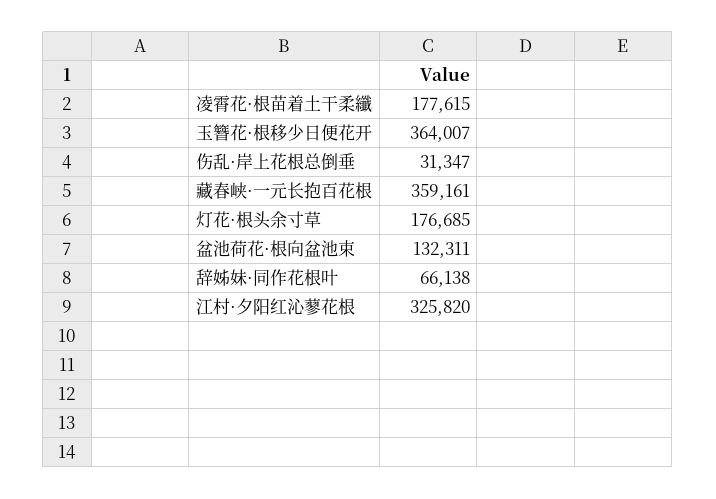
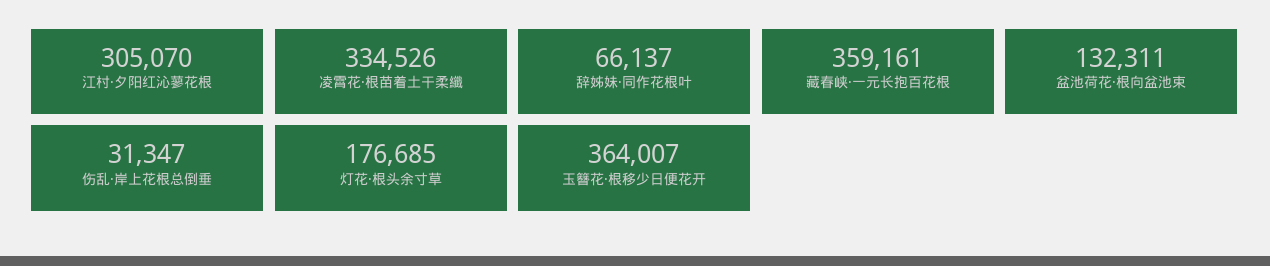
  {
-   "凌霄花·根苗着土干柔纖": 177615,
+   "凌霄花·根苗着土干柔纖": 334526,
    "玉簪花·根移少日便花开": 364007,
    "伤乱·岸上花根总倒垂": 31347,
    "藏春峡·一元长抱百花根": 359161,
    "灯花·根头余寸草": 176685,
    "盆池荷花·根向盆池束": 132311,
-   "辞姊妹·同作花根叶": 66138,
+   "辞姊妹·同作花根叶": 66137,
-   "江村·夕阳红沁蓼花根": 325820
+   "江村·夕阳红沁蓼花根": 305070
  }

